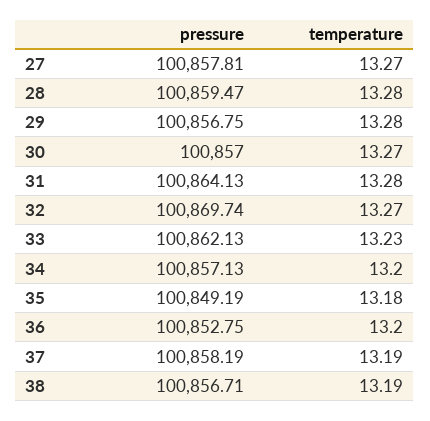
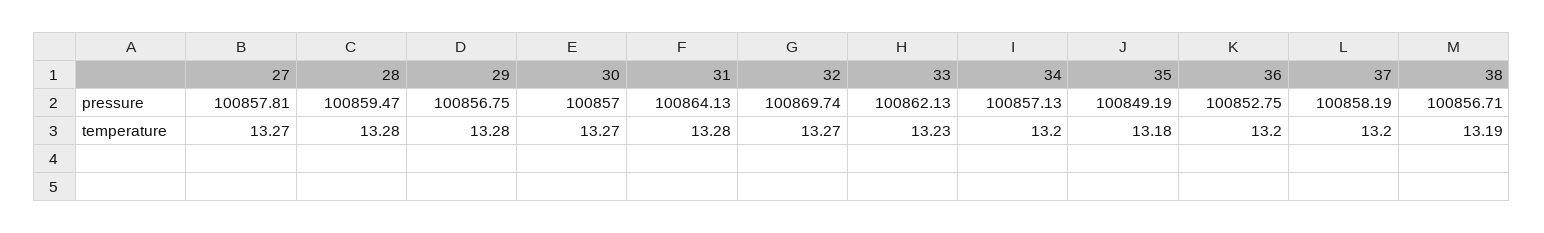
  {
    "pressure": {
      "27": 100857.81,
      "28": 100859.47,
      "29": 100856.75,
      "30": 100857,
      "31": 100864.13,
      "32": 100869.74,
      "33": 100862.13,
      "34": 100857.13,
      "35": 100849.19,
      "36": 100852.75,
      "37": 100858.19,
      "38": 100856.71
    },
    "temperature": {
      "27": 13.27,
      "28": 13.28,
      "29": 13.28,
      "30": 13.27,
      "31": 13.28,
      "32": 13.27,
      "33": 13.23,
      "34": 13.2,
      "35": 13.18,
      "36": 13.2,
-     "37": 13.19,
+     "37": 13.2,
      "38": 13.19
    }
  }

